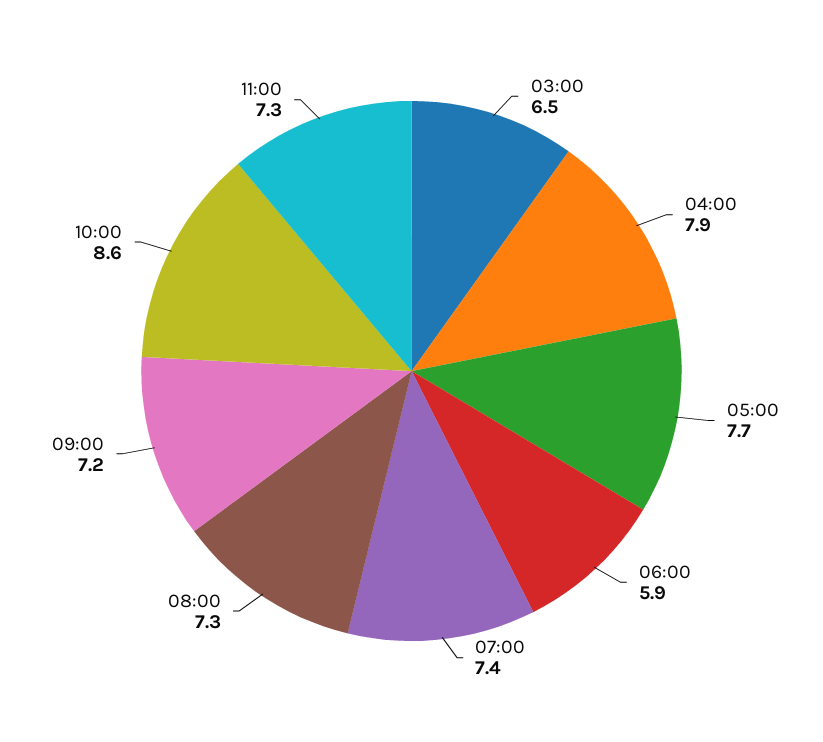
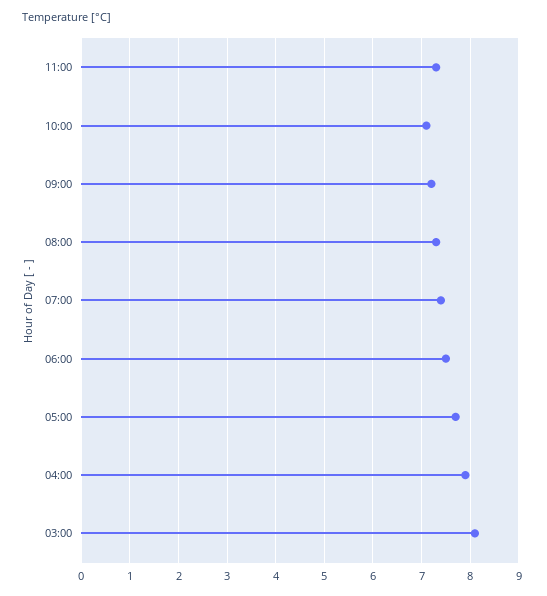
  {
-   "03:00": 6.5,
+   "03:00": 8,
    "04:00": 7.9,
    "05:00": 7.7,
-   "06:00": 5.9,
+   "06:00": 7.5,
    "07:00": 7.4,
    "08:00": 7.3,
    "09:00": 7.2,
-   "10:00": 8.6,
+   "10:00": 7,
    "11:00": 7.3
  }

